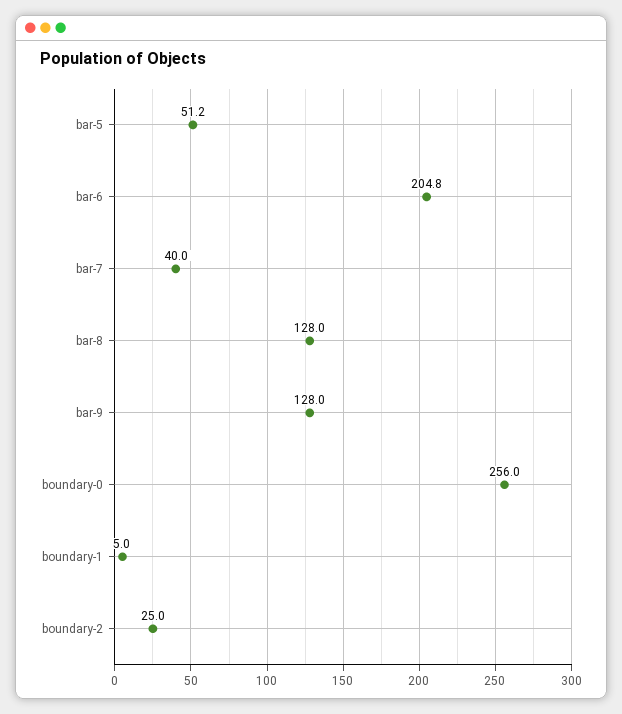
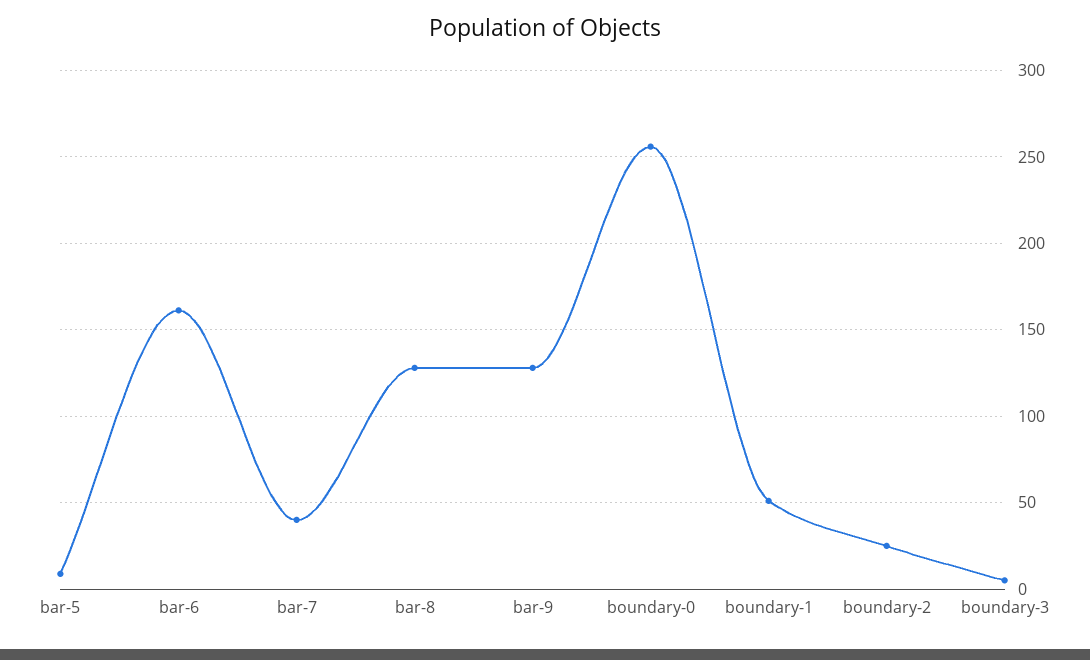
  {
-   "bar-5": 51.2,
+   "bar-5": 10,
-   "bar-6": 204.8,
+   "bar-6": 160,
    "bar-7": 40,
    "bar-8": 128,
    "bar-9": 128,
    "boundary-0": 256,
-   "boundary-1": 5,
+   "boundary-1": 50,
-   "boundary-2": 25
+   "boundary-2": 25,
+   "boundary-3": 5
  }

